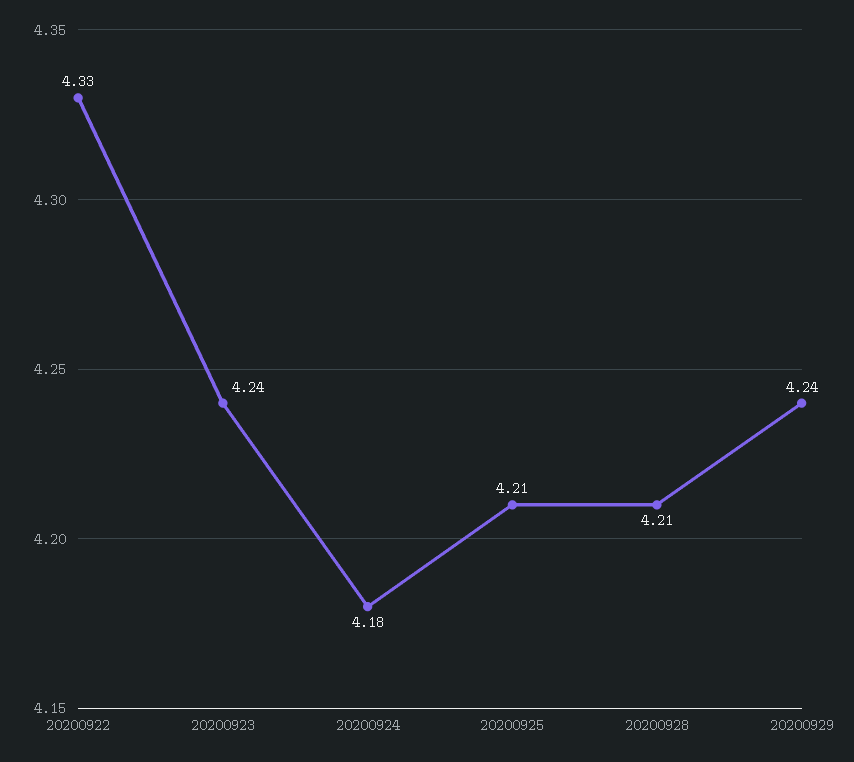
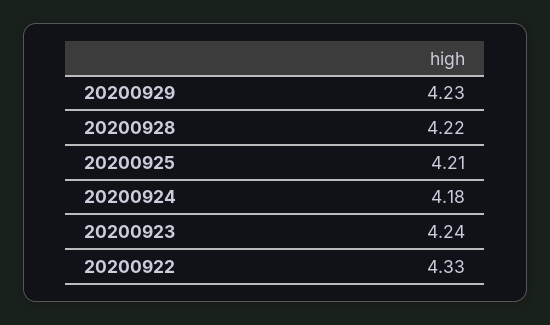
  {
    "20200922": 4.33,
    "20200923": 4.24,
    "20200924": 4.18,
    "20200925": 4.21,
-   "20200928": 4.21,
+   "20200928": 4.22,
-   "20200929": 4.24
+   "20200929": 4.23
  }

